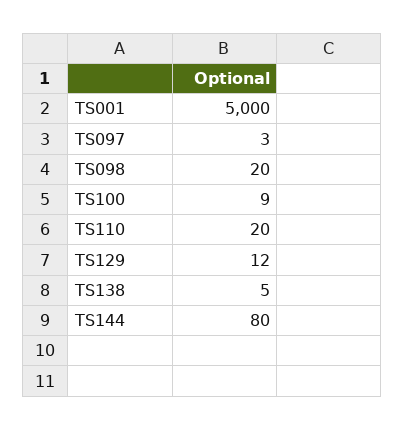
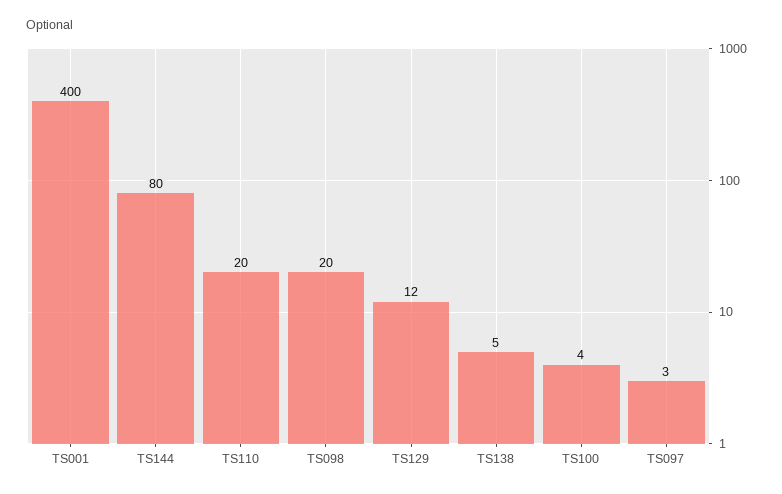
  {
-   "TS001": 5000,
+   "TS001": 400,
    "TS097": 3,
    "TS098": 20,
-   "TS100": 9,
+   "TS100": 4,
    "TS110": 20,
    "TS129": 12,
    "TS138": 5,
    "TS144": 80
  }

